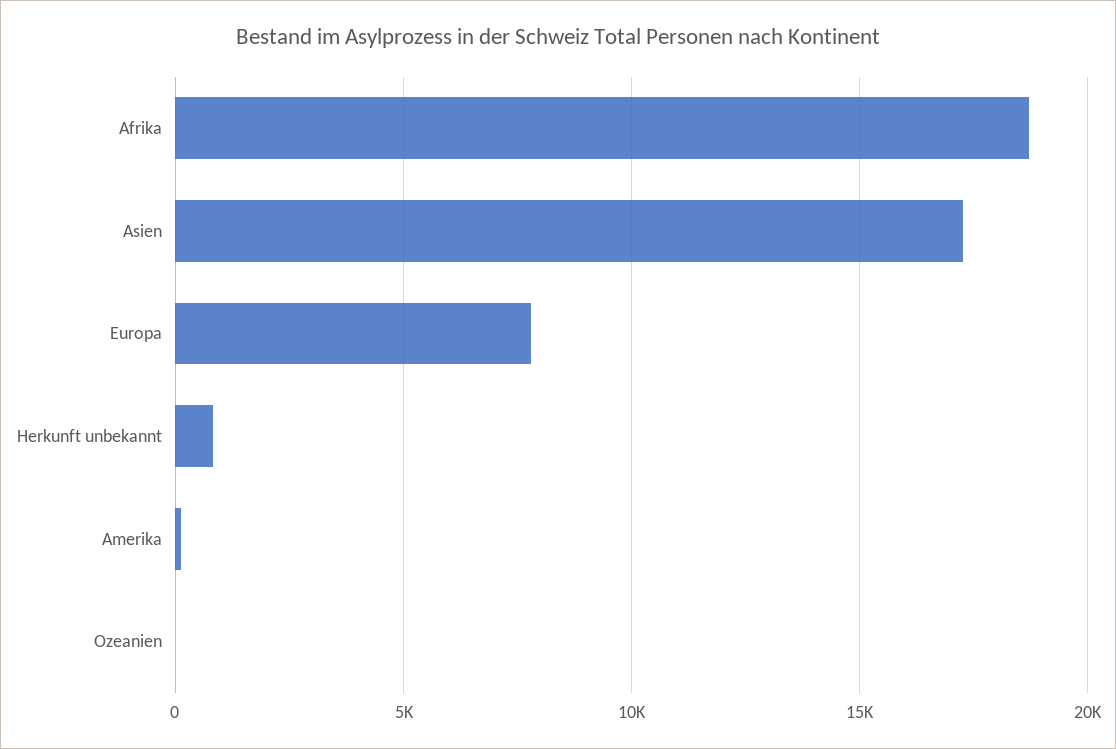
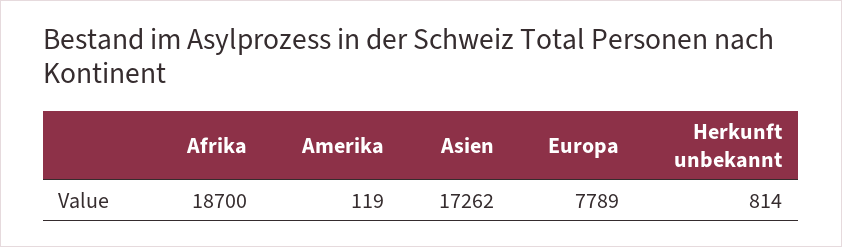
  {
    "Afrika": 18700,
    "Asien": 17262,
    "Europa": 7789,
    "Herkunft unbekannt": 814,
-   "Amerika": 119,
+   "Amerika": 119
-   "Ozeanien": 0
  }

